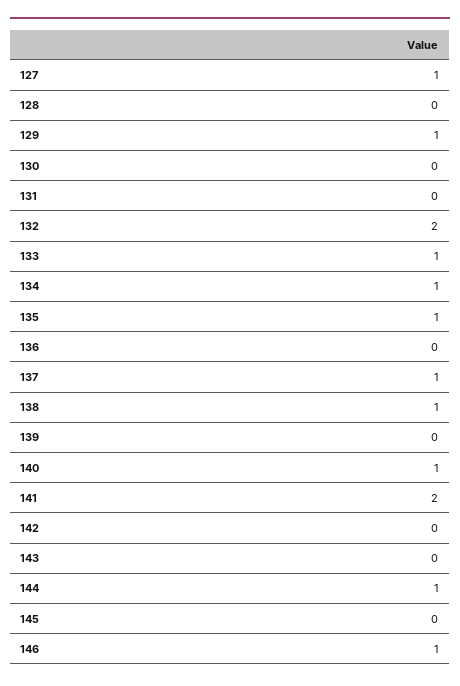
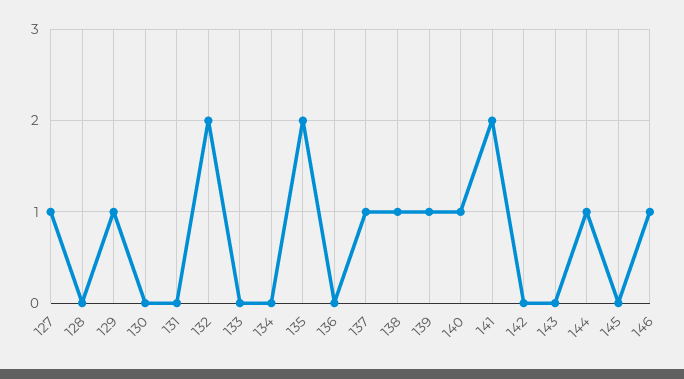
  {
    "127": 1,
    "128": 0,
    "129": 1,
    "130": 0,
    "131": 0,
    "132": 2,
-   "133": 1,
+   "133": 0,
-   "134": 1,
+   "134": 0,
-   "135": 1,
+   "135": 2,
    "136": 0,
    "137": 1,
    "138": 1,
-   "139": 0,
+   "139": 1,
    "140": 1,
    "141": 2,
    "142": 0,
    "143": 0,
    "144": 1,
    "145": 0,
    "146": 1
  }

